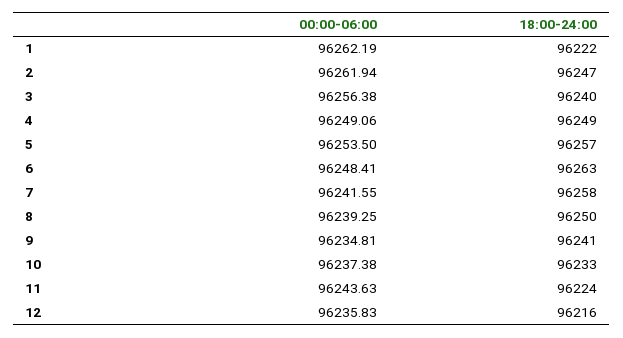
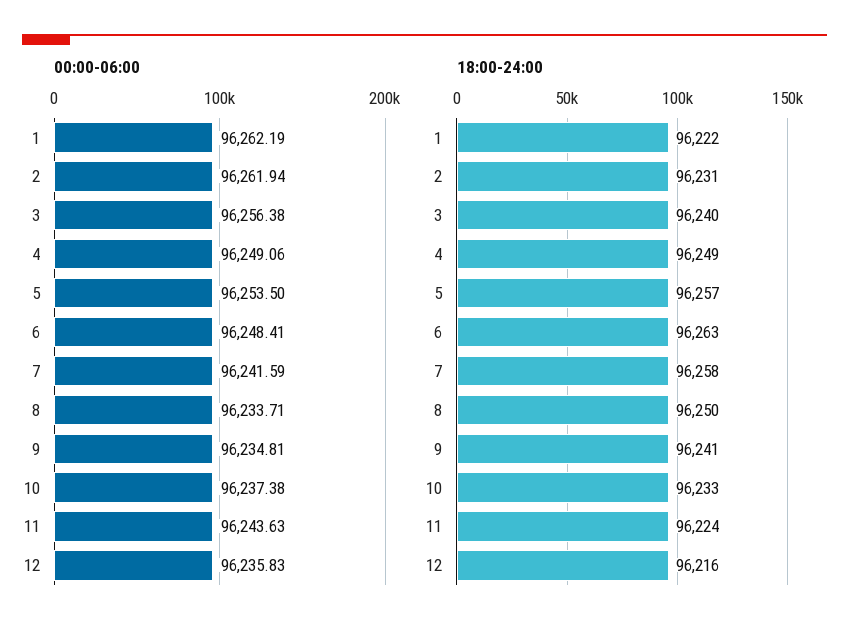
  {
    "00:00-06:00": {
      "1": 96262.19,
      "2": 96261.94,
      "3": 96256.38,
      "4": 96249.06,
      "5": 96253.5,
      "6": 96248.41,
-     "7": 96241.55,
+     "7": 96241.59,
-     "8": 96239.25,
+     "8": 96233.71,
      "9": 96234.81,
      "10": 96237.38,
      "11": 96243.63,
      "12": 96235.83
    },
    "18:00-24:00": {
      "1": 96222,
-     "2": 96247,
+     "2": 96231,
      "3": 96240,
      "4": 96249,
      "5": 96257,
      "6": 96263,
      "7": 96258,
      "8": 96250,
      "9": 96241,
      "10": 96233,
      "11": 96224,
      "12": 96216
    }
  }

